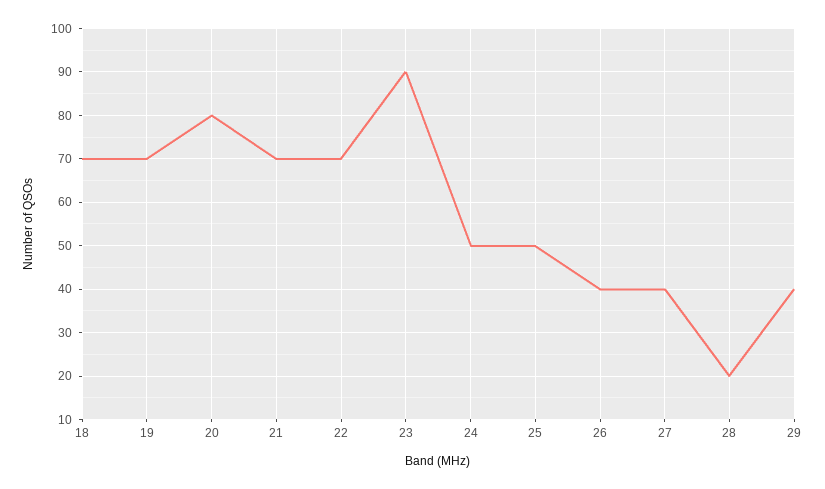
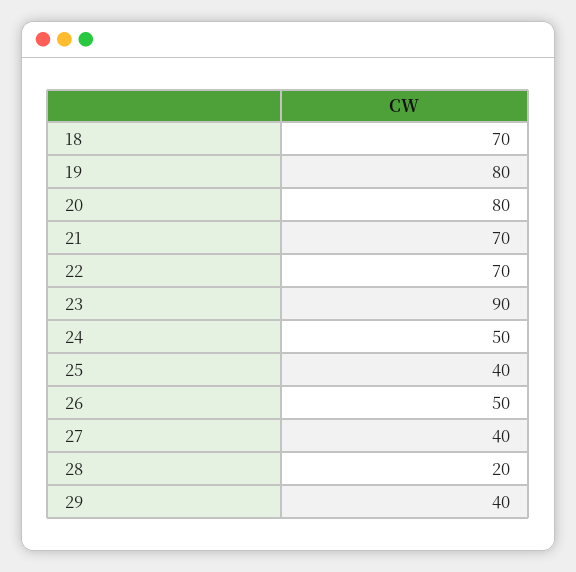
  {
    "18": 70,
-   "19": 70,
+   "19": 80,
    "20": 80,
    "21": 70,
    "22": 70,
    "23": 90,
    "24": 50,
-   "25": 50,
+   "25": 40,
-   "26": 40,
+   "26": 50,
    "27": 40,
    "28": 20,
    "29": 40
  }

